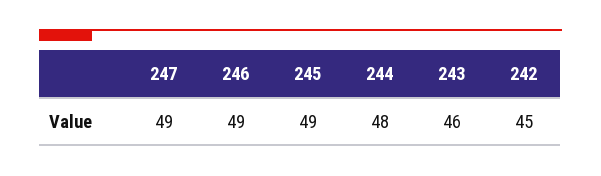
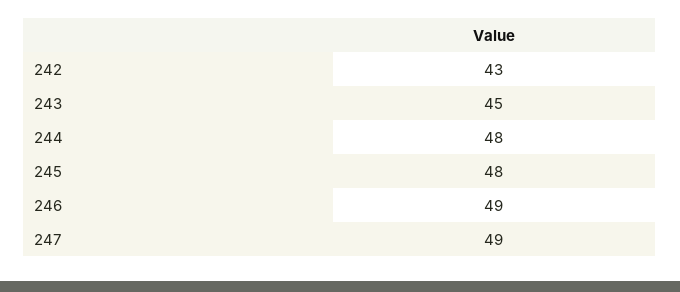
  {
    "247": 49,
    "246": 49,
-   "245": 49,
+   "245": 48,
    "244": 48,
-   "243": 46,
+   "243": 45,
-   "242": 45
+   "242": 43
  }

